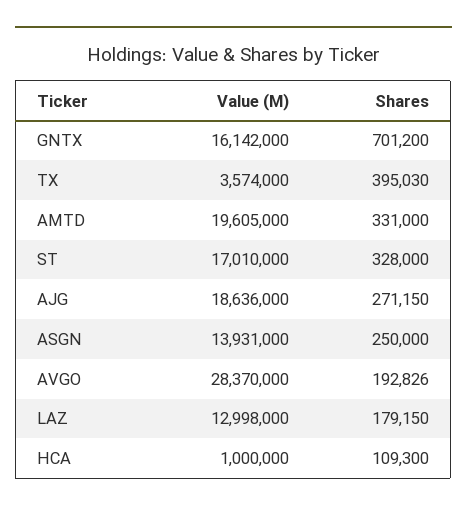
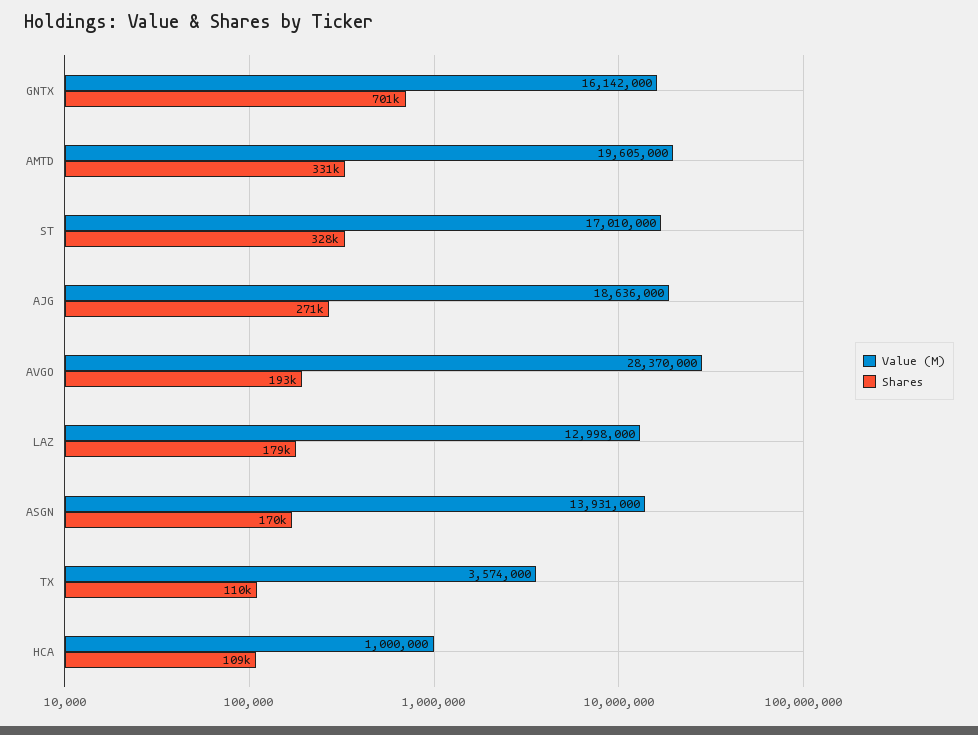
  {
    "Value (M)": {
      "GNTX": 16142000,
      "TX": 3574000,
      "AMTD": 19605000,
      "ST": 17010000,
      "AJG": 18636000,
      "ASGN": 13931000,
      "AVGO": 28370000,
      "LAZ": 12998000,
      "HCA": 1000000
    },
    "Shares": {
      "GNTX": 701200,
-     "TX": 395030,
+     "TX": 110000,
      "AMTD": 331000,
      "ST": 328000,
      "AJG": 271150,
-     "ASGN": 250000,
+     "ASGN": 170000,
      "AVGO": 192826,
      "LAZ": 179150,
      "HCA": 109300
    }
  }

